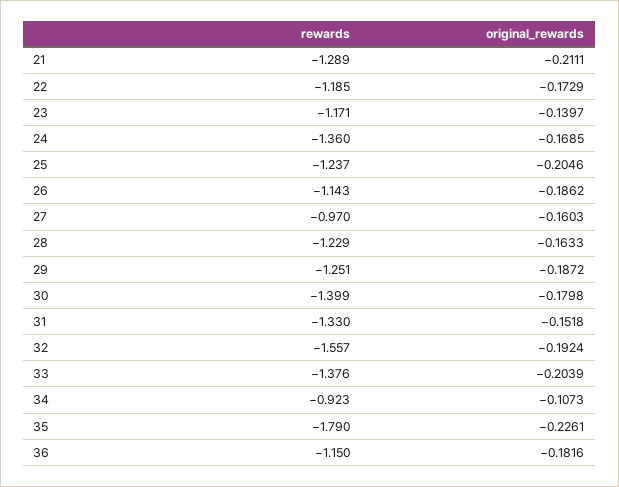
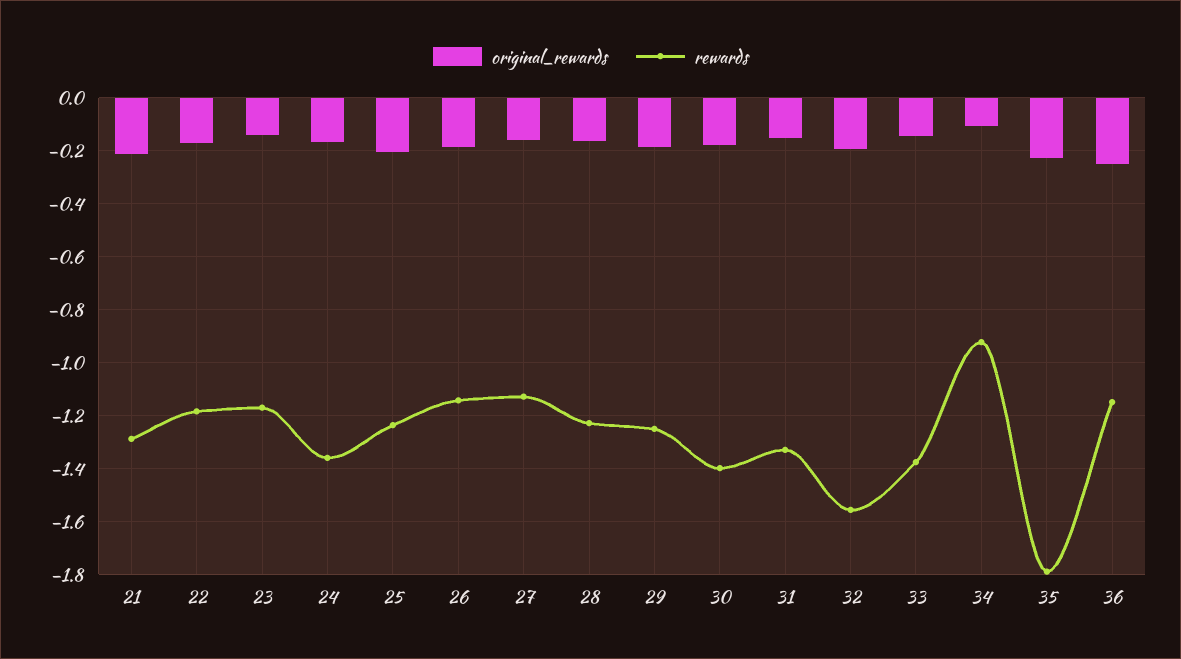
  {
    "rewards": {
      "21": -1.289,
      "22": -1.185,
      "23": -1.171,
      "24": -1.36,
      "25": -1.237,
      "26": -1.143,
-     "27": -0.97,
+     "27": -1.125,
      "28": -1.229,
      "29": -1.251,
      "30": -1.399,
      "31": -1.33,
      "32": -1.557,
      "33": -1.376,
      "34": -0.923,
      "35": -1.79,
      "36": -1.15
    },
    "original_rewards": {
      "21": -0.2111,
      "22": -0.1729,
      "23": -0.1397,
      "24": -0.1685,
      "25": -0.2046,
      "26": -0.1862,
      "27": -0.1603,
      "28": -0.1633,
      "29": -0.1872,
      "30": -0.1798,
      "31": -0.1518,
      "32": -0.1924,
-     "33": -0.2039,
+     "33": -0.15,
      "34": -0.1073,
      "35": -0.2261,
-     "36": -0.1816
+     "36": -0.25
    }
  }

